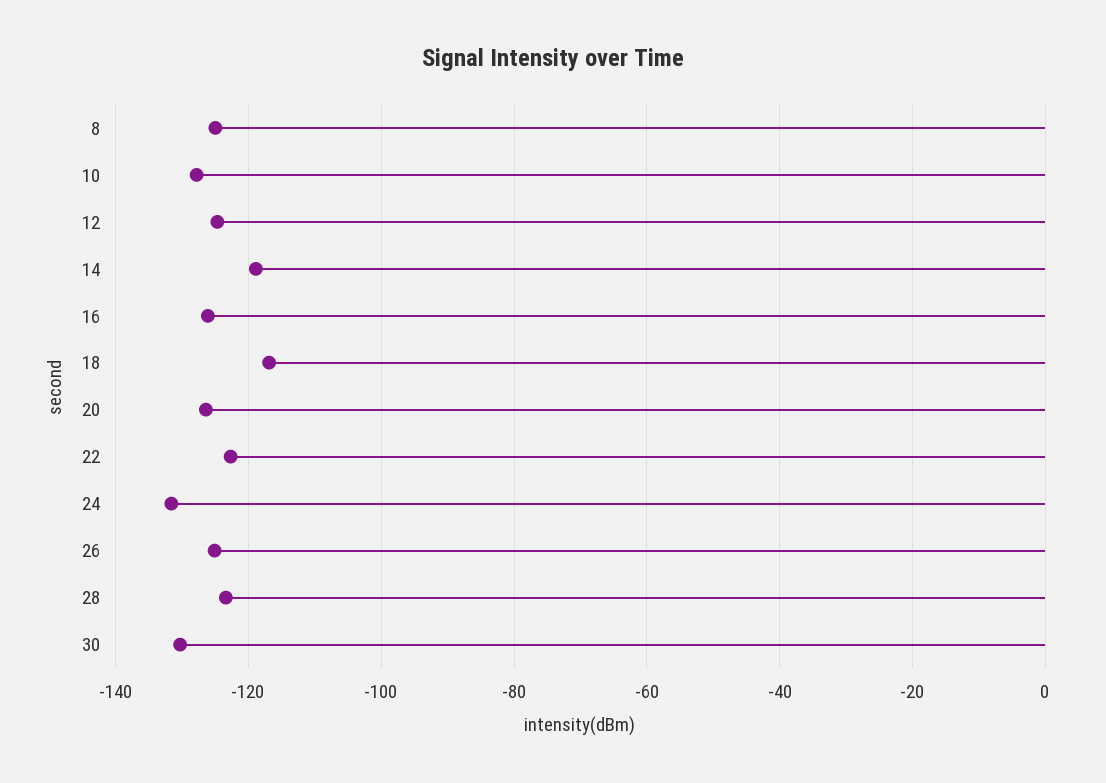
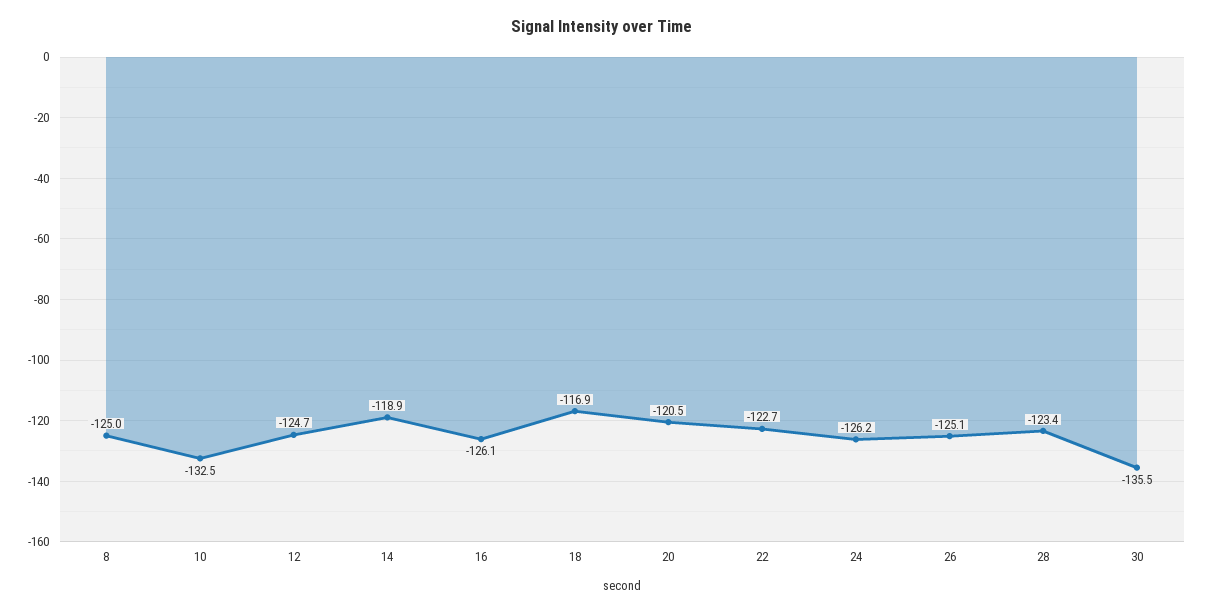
  {
    "8": -125,
-   "10": -128,
+   "10": -132.5,
    "12": -124.7,
    "14": -118.9,
    "16": -126.1,
    "18": -116.9,
-   "20": -126,
+   "20": -120.5,
    "22": -122.7,
-   "24": -132,
+   "24": -126.2,
    "26": -125.1,
    "28": -123.4,
-   "30": -130
+   "30": -135.5
  }

